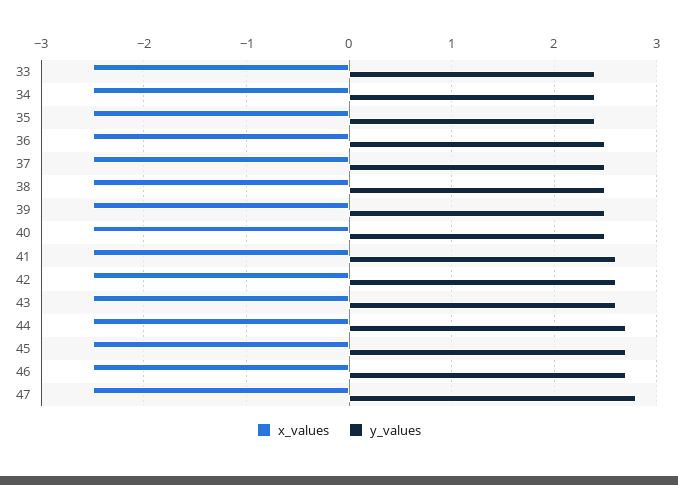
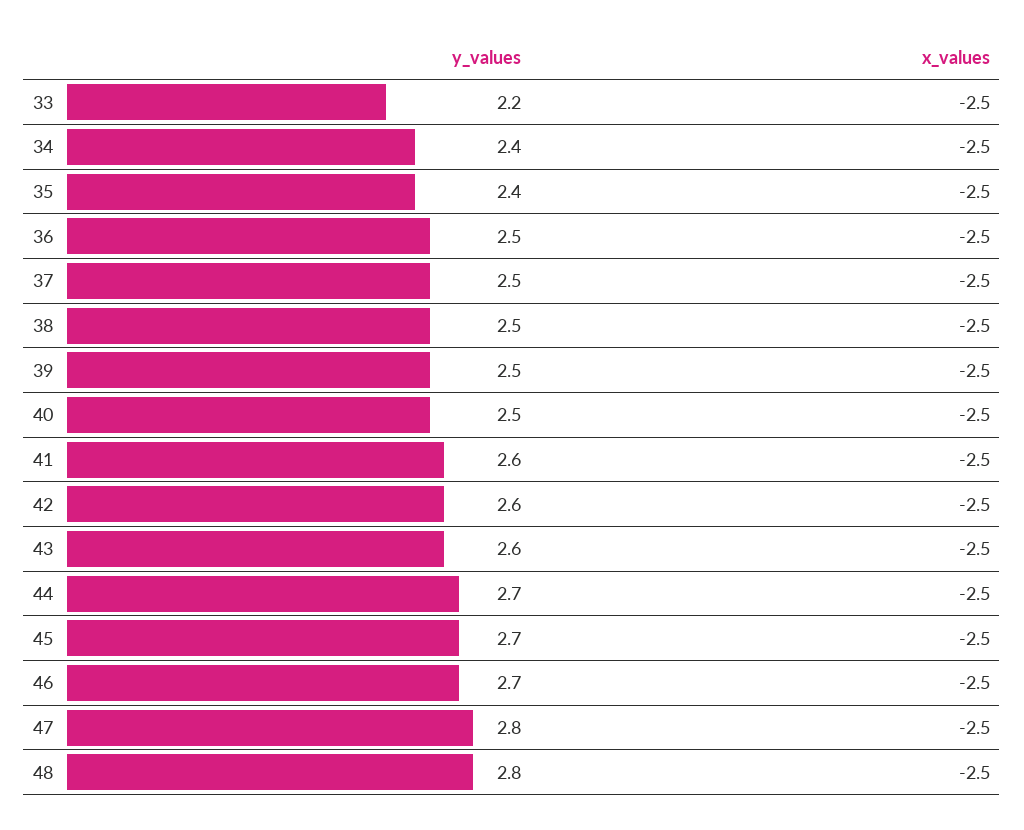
  {
    "x_values": {
      "33": -2.5,
      "34": -2.5,
      "35": -2.5,
      "36": -2.5,
      "37": -2.5,
      "38": -2.5,
      "39": -2.5,
      "40": -2.5,
      "41": -2.5,
      "42": -2.5,
      "43": -2.5,
      "44": -2.5,
      "45": -2.5,
      "46": -2.5,
-     "47": -2.5
+     "47": -2.5,
+     "48": -2.5
    },
    "y_values": {
-     "33": 2.4,
+     "33": 2.2,
      "34": 2.4,
      "35": 2.4,
      "36": 2.5,
      "37": 2.5,
      "38": 2.5,
      "39": 2.5,
      "40": 2.5,
      "41": 2.6,
      "42": 2.6,
      "43": 2.6,
      "44": 2.7,
      "45": 2.7,
      "46": 2.7,
-     "47": 2.8
+     "47": 2.8,
+     "48": 2.8
    }
  }

